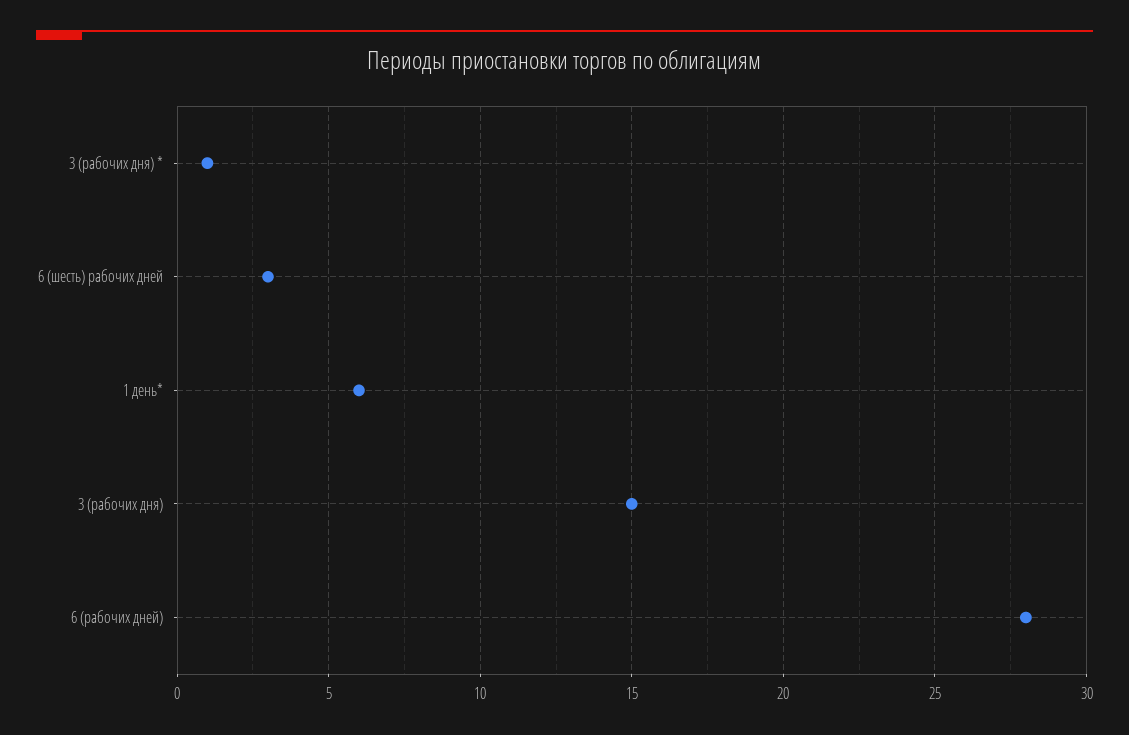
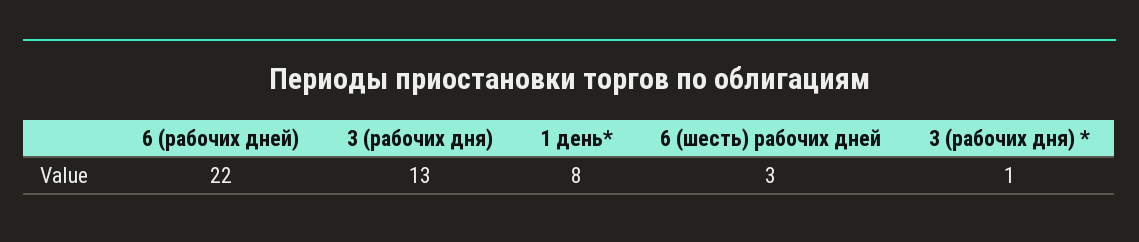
  {
    "3 (рабочих дня) *": 1,
    "6 (шесть) рабочих дней": 3,
-   "1 день*": 6,
+   "1 день*": 8,
-   "3 (рабочих дня)": 15,
+   "3 (рабочих дня)": 13,
-   "6 (рабочих дней)": 28
+   "6 (рабочих дней)": 22
  }

